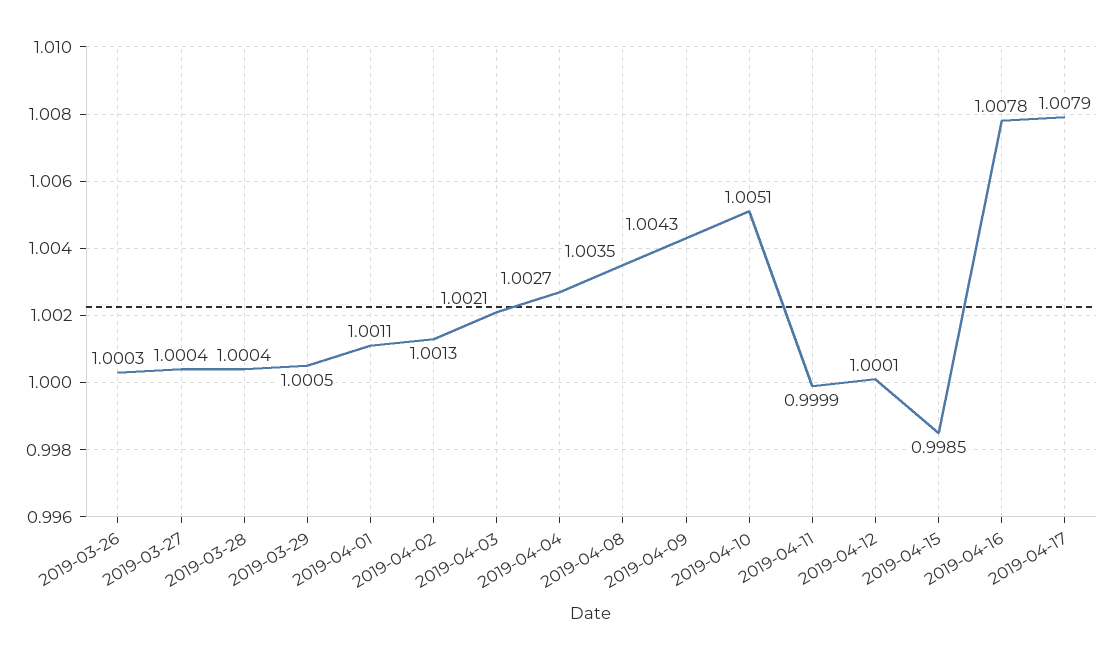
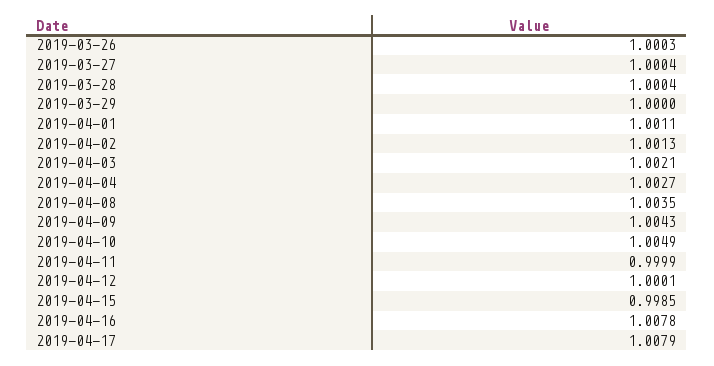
  {
    "2019-03-26": 1.0003,
    "2019-03-27": 1.0004,
    "2019-03-28": 1.0004,
-   "2019-03-29": 1.0005,
+   "2019-03-29": 1,
    "2019-04-01": 1.0011,
    "2019-04-02": 1.0013,
    "2019-04-03": 1.0021,
    "2019-04-04": 1.0027,
    "2019-04-08": 1.0035,
    "2019-04-09": 1.0043,
-   "2019-04-10": 1.0051,
+   "2019-04-10": 1.0049,
    "2019-04-11": 0.9999,
    "2019-04-12": 1.0001,
    "2019-04-15": 0.9985,
    "2019-04-16": 1.0078,
    "2019-04-17": 1.0079
  }

